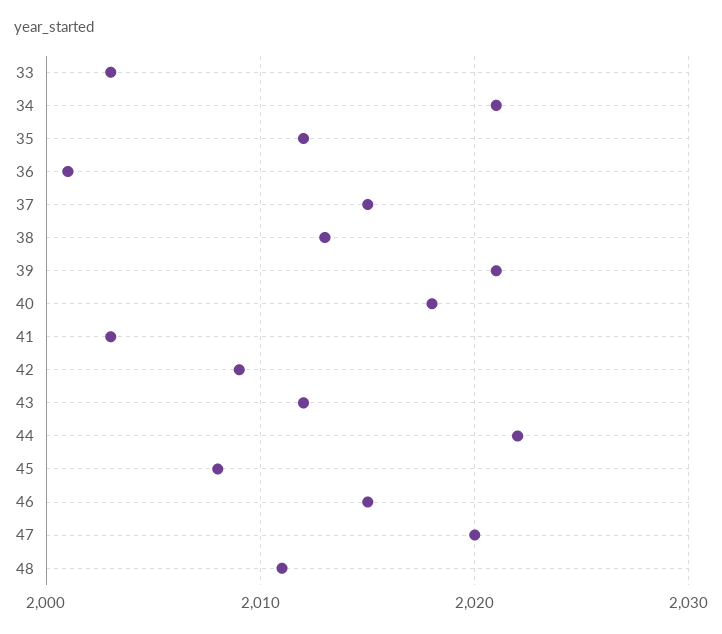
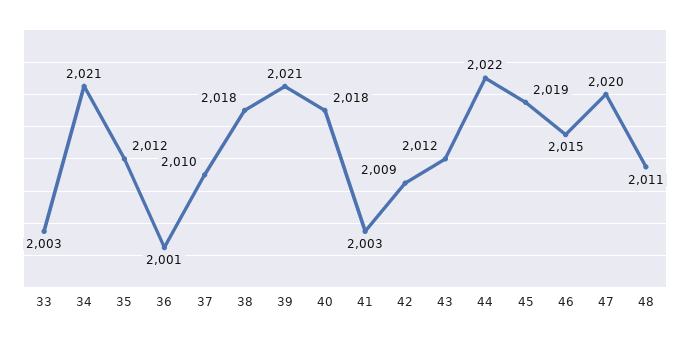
  {
    "33": 2003,
    "34": 2021,
    "35": 2012,
    "36": 2001,
-   "37": 2015,
+   "37": 2010,
-   "38": 2013,
+   "38": 2018,
    "39": 2021,
    "40": 2018,
    "41": 2003,
    "42": 2009,
    "43": 2012,
    "44": 2022,
-   "45": 2008,
+   "45": 2019,
    "46": 2015,
    "47": 2020,
    "48": 2011
  }

